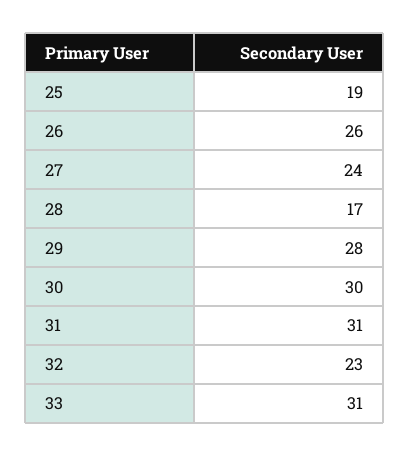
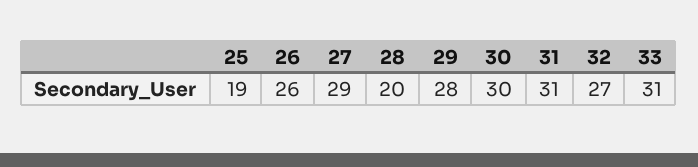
  {
    "25": 19,
    "26": 26,
-   "27": 24,
+   "27": 29,
-   "28": 17,
+   "28": 20,
    "29": 28,
    "30": 30,
    "31": 31,
-   "32": 23,
+   "32": 27,
    "33": 31
  }

